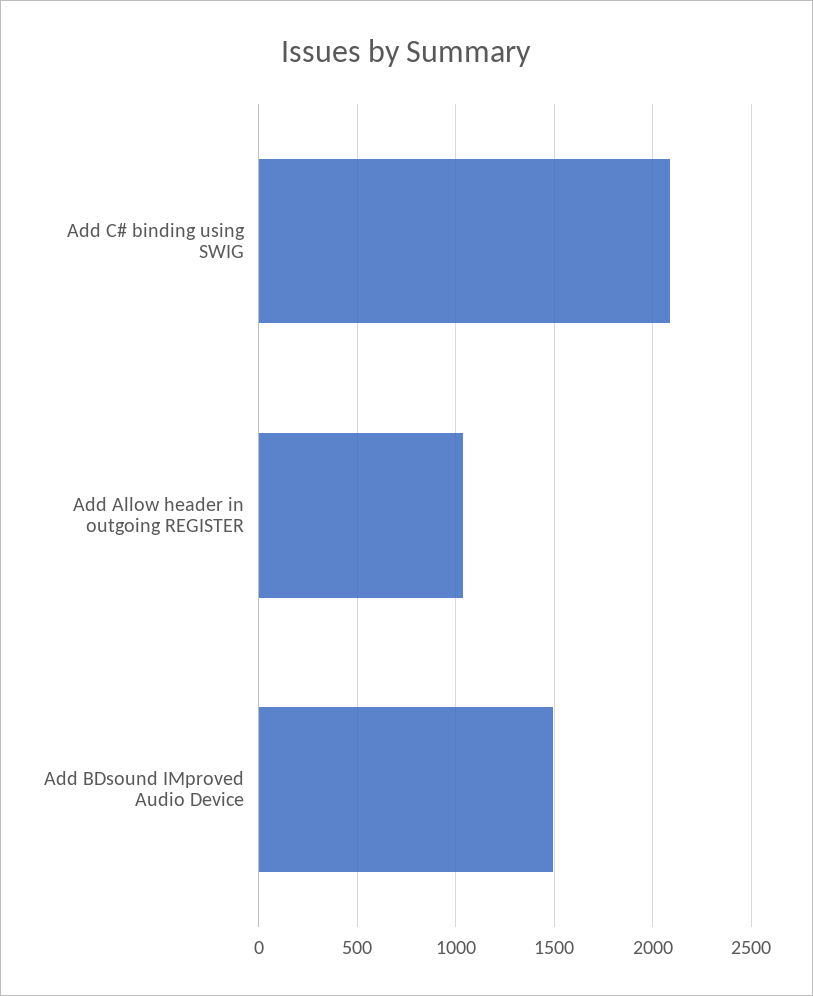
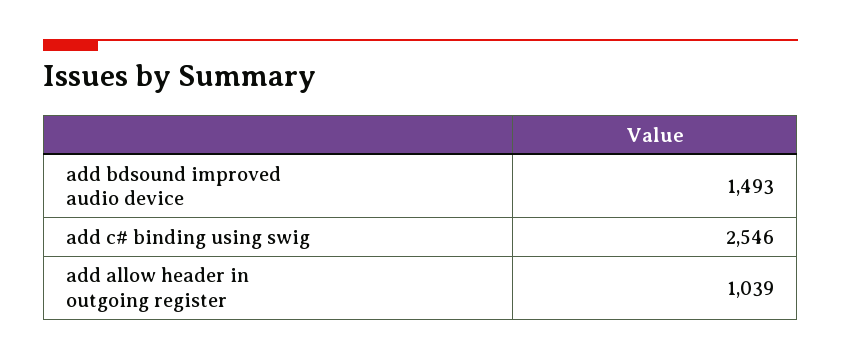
  {
-   "Add C# binding using SWIG": 2100,
+   "Add C# binding using SWIG": 2546,
    "Add Allow header in outgoing REGISTER": 1039,
    "Add BDsound IMproved Audio Device": 1493
  }

